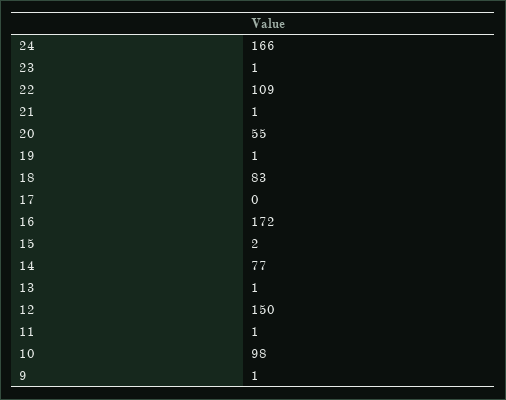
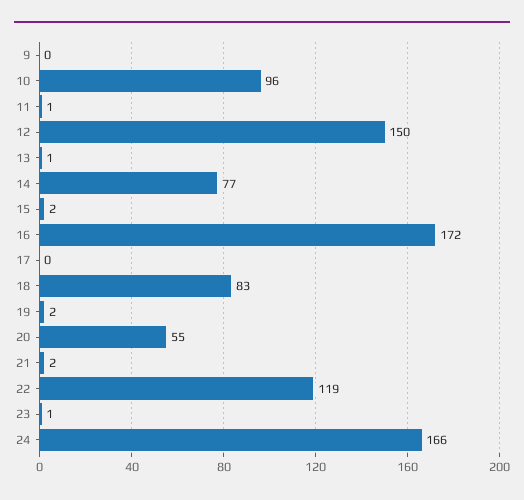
  {
    "24": 166,
    "23": 1,
-   "22": 109,
+   "22": 119,
-   "21": 1,
+   "21": 2,
    "20": 55,
-   "19": 1,
+   "19": 2,
    "18": 83,
    "17": 0,
    "16": 172,
    "15": 2,
    "14": 77,
    "13": 1,
    "12": 150,
    "11": 1,
-   "10": 98,
+   "10": 96,
-   "9": 1
+   "9": 0
  }

